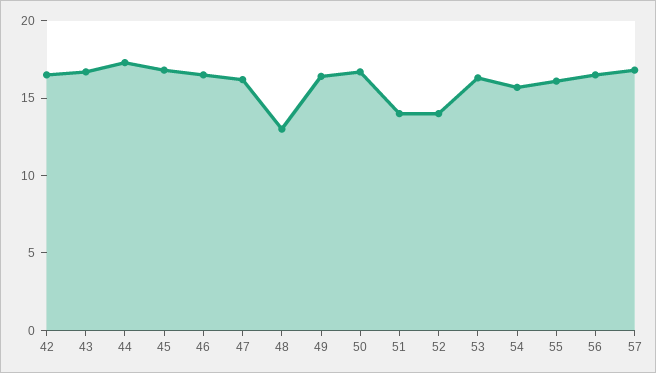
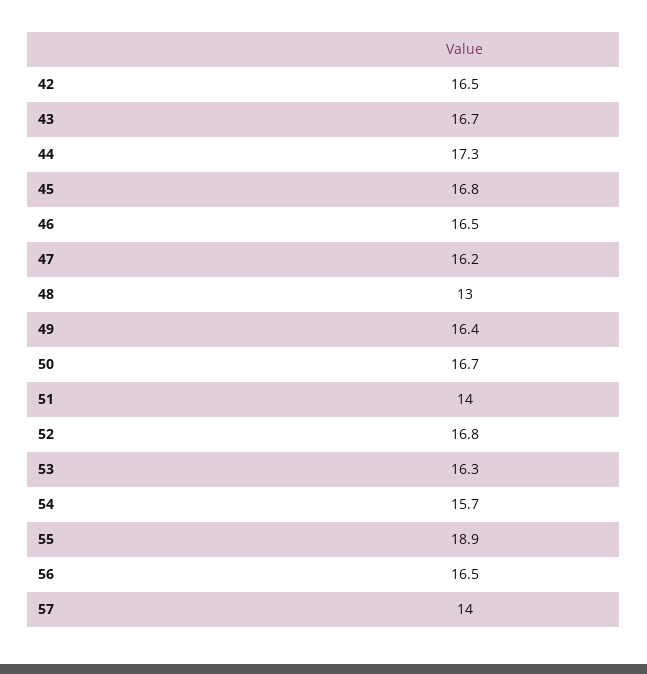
  {
    "42": 16.5,
    "43": 16.7,
    "44": 17.3,
    "45": 16.8,
    "46": 16.5,
    "47": 16.2,
    "48": 13,
    "49": 16.4,
    "50": 16.7,
    "51": 14,
-   "52": 14,
+   "52": 16.8,
    "53": 16.3,
    "54": 15.7,
-   "55": 16,
+   "55": 18.9,
    "56": 16.5,
-   "57": 17
+   "57": 14
  }

